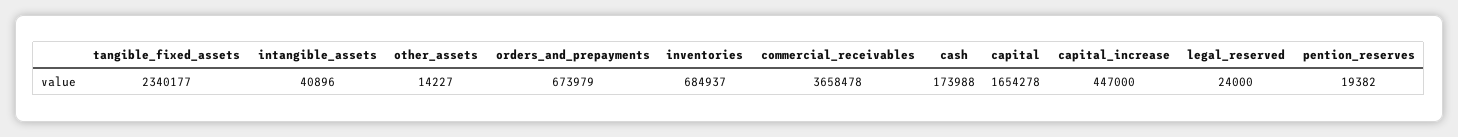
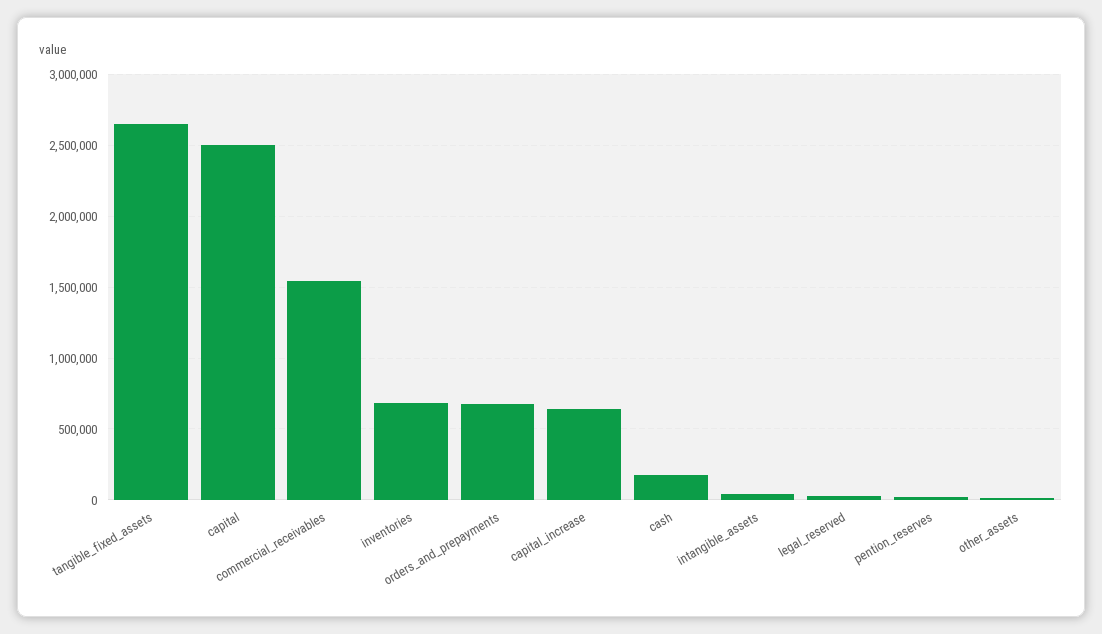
  {
-   "tangible_fixed_assets": 2340177,
+   "tangible_fixed_assets": 2650000,
    "intangible_assets": 40896,
    "other_assets": 14227,
    "orders_and_prepayments": 673979,
    "inventories": 684937,
-   "commercial_receivables": 3658478,
+   "commercial_receivables": 1550000,
    "cash": 173988,
-   "capital": 1654278,
+   "capital": 2500000,
-   "capital_increase": 447000,
+   "capital_increase": 650000,
    "legal_reserved": 24000,
    "pention_reserves": 19382
  }

